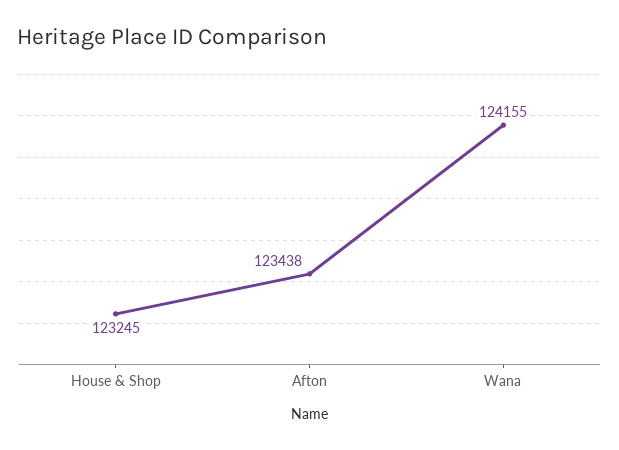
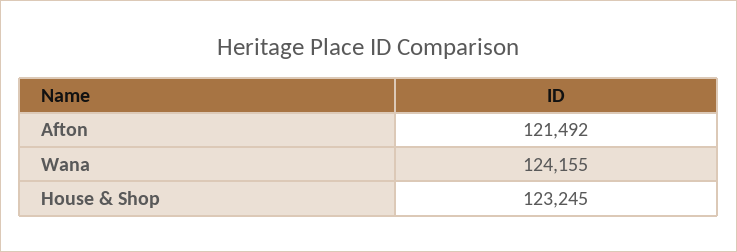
  {
    "House & Shop": 123245,
-   "Afton": 123438,
+   "Afton": 121492,
    "Wana": 124155
  }

